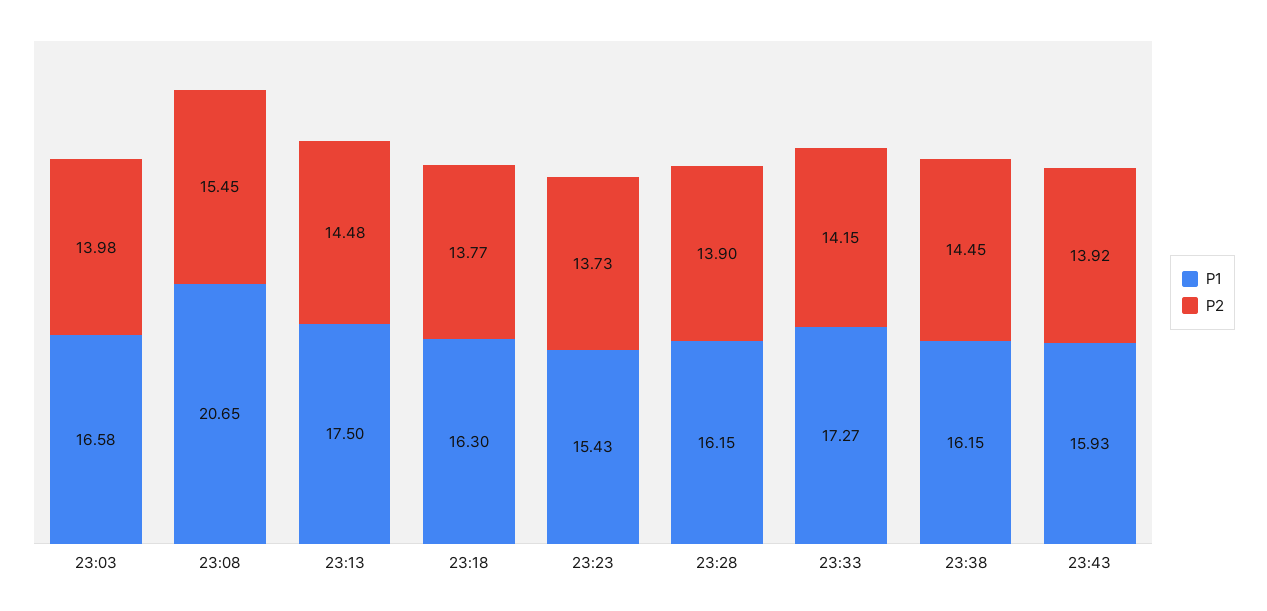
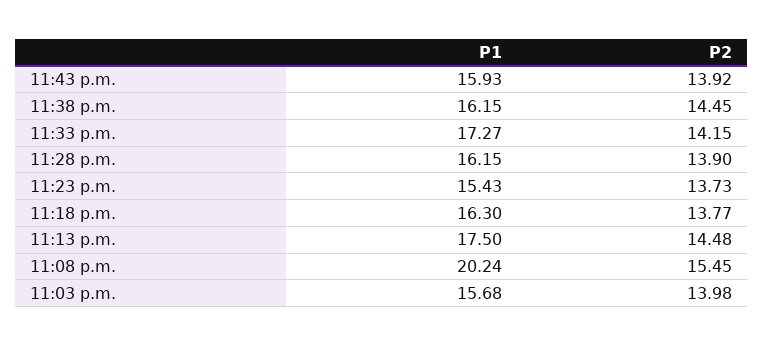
  {
    "P1": {
-     "23:03": 16.58,
+     "23:03": 15.68,
-     "23:08": 20.65,
+     "23:08": 20.24,
      "23:13": 17.5,
      "23:18": 16.3,
      "23:23": 15.43,
      "23:28": 16.15,
      "23:33": 17.27,
      "23:38": 16.15,
      "23:43": 15.93
    },
    "P2": {
      "23:03": 13.98,
      "23:08": 15.45,
      "23:13": 14.48,
      "23:18": 13.77,
      "23:23": 13.73,
      "23:28": 13.9,
      "23:33": 14.15,
      "23:38": 14.45,
      "23:43": 13.92
    }
  }

